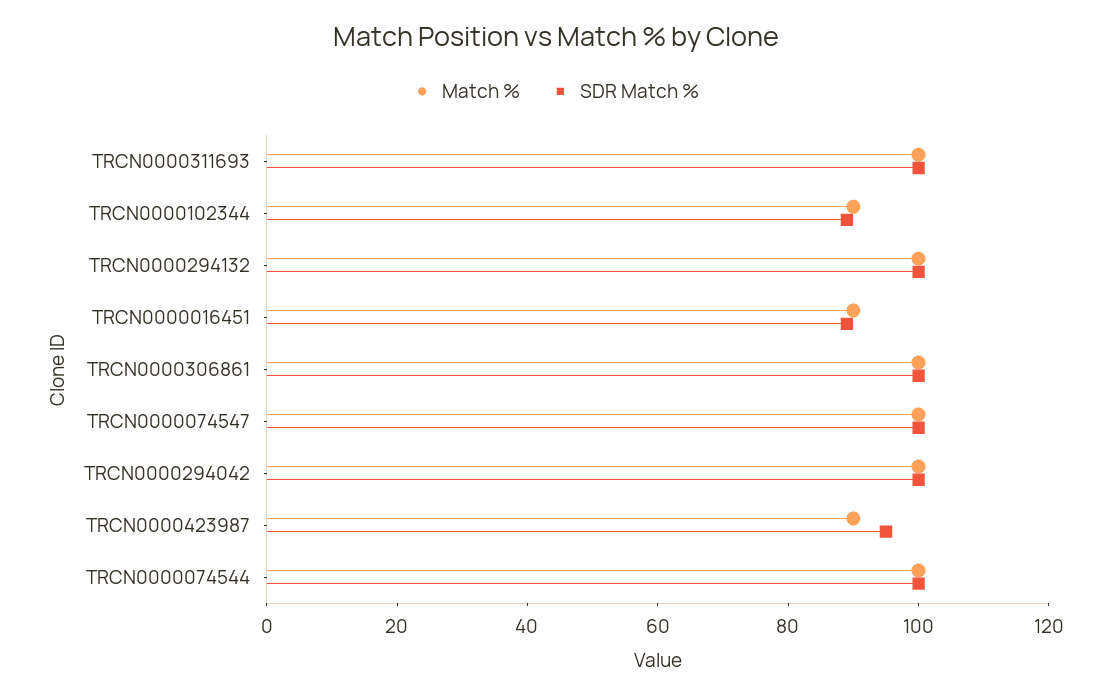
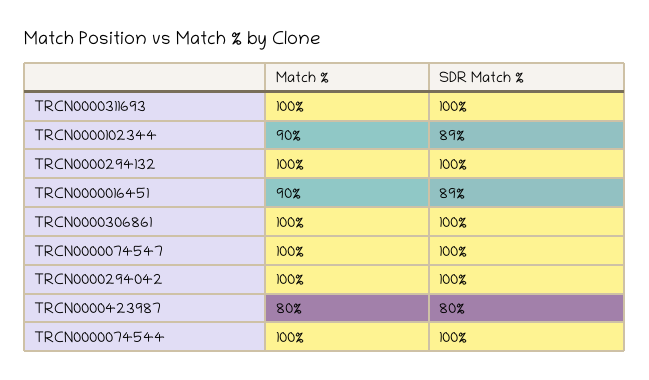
  {
    "Match %": {
      "TRCN0000311693": 100,
      "TRCN0000102344": 90,
      "TRCN0000294132": 100,
      "TRCN0000016451": 90,
      "TRCN0000306861": 100,
      "TRCN0000074547": 100,
      "TRCN0000294042": 100,
-     "TRCN0000423987": 90,
+     "TRCN0000423987": 80,
      "TRCN0000074544": 100
    },
    "SDR Match %": {
      "TRCN0000311693": 100,
      "TRCN0000102344": 89,
      "TRCN0000294132": 100,
      "TRCN0000016451": 89,
      "TRCN0000306861": 100,
      "TRCN0000074547": 100,
      "TRCN0000294042": 100,
-     "TRCN0000423987": 95,
+     "TRCN0000423987": 80,
      "TRCN0000074544": 100
    }
  }

